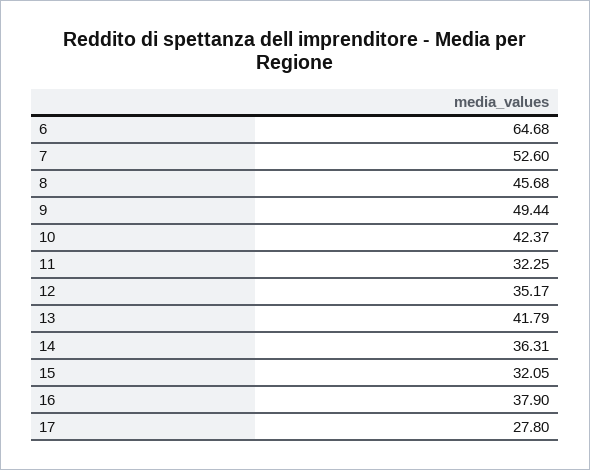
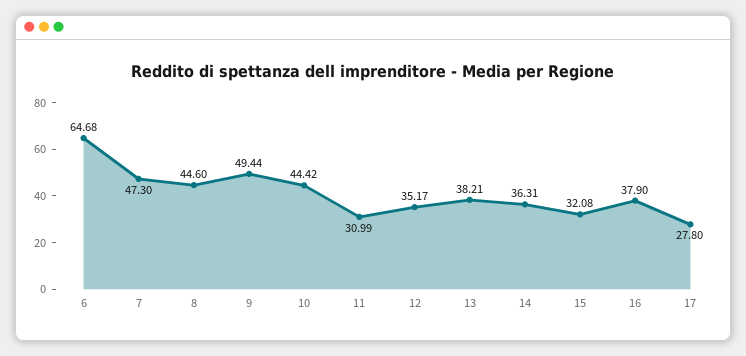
  {
    "6": 64.68,
-   "7": 52.6,
+   "7": 47.3,
-   "8": 45.68,
+   "8": 44.6,
    "9": 49.44,
-   "10": 42.37,
+   "10": 44.42,
-   "11": 32.25,
+   "11": 30.99,
    "12": 35.17,
-   "13": 41.79,
+   "13": 38.21,
    "14": 36.31,
-   "15": 32.05,
+   "15": 32.08,
    "16": 37.9,
    "17": 27.8
  }

